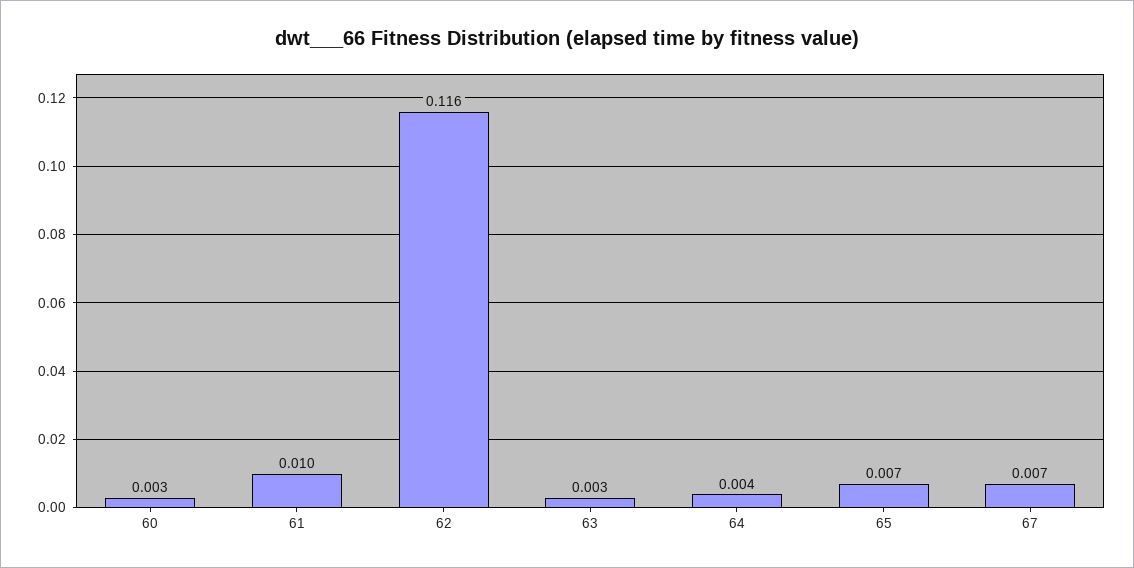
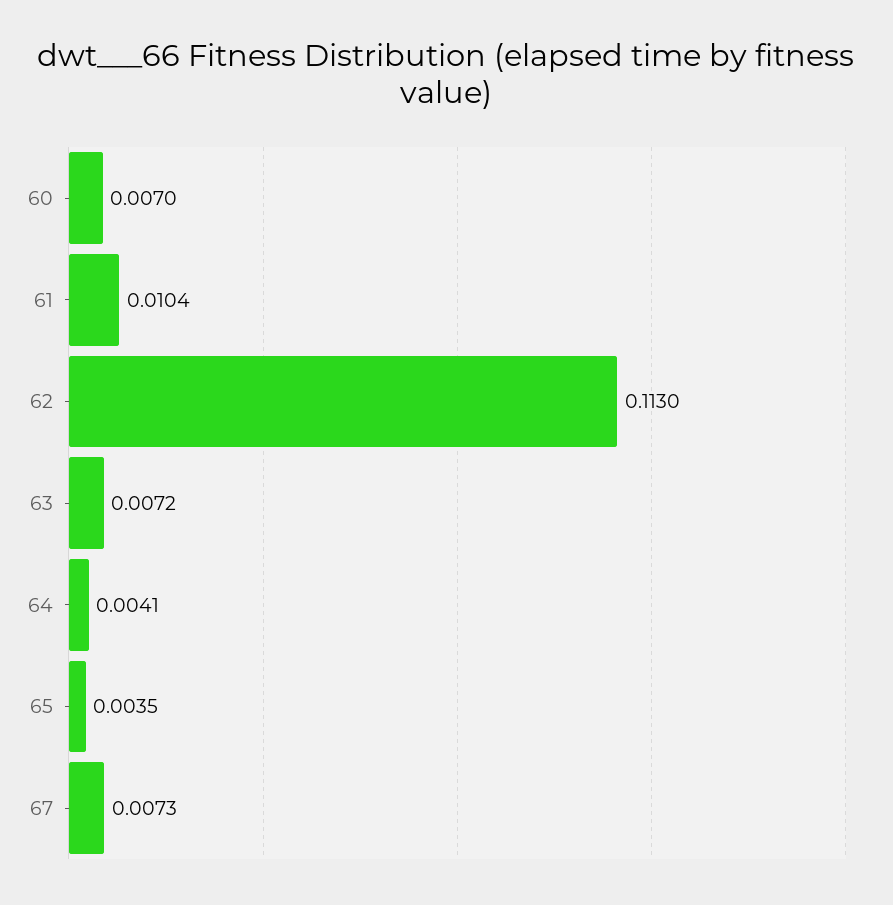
  {
-   "60": 0.003,
+   "60": 0.007,
    "61": 0.0104,
-   "62": 0.116,
+   "62": 0.113,
-   "63": 0.003,
+   "63": 0.0072,
    "64": 0.0041,
-   "65": 0.007,
+   "65": 0.0035,
    "67": 0.0073
  }

